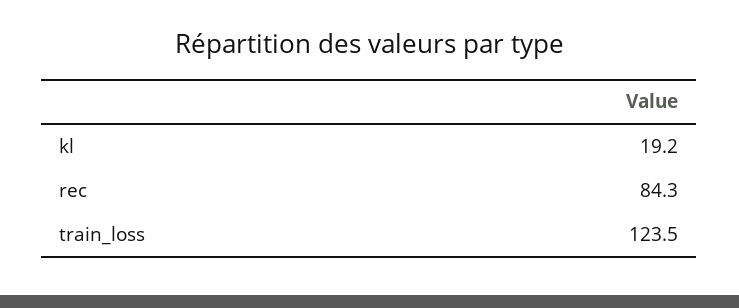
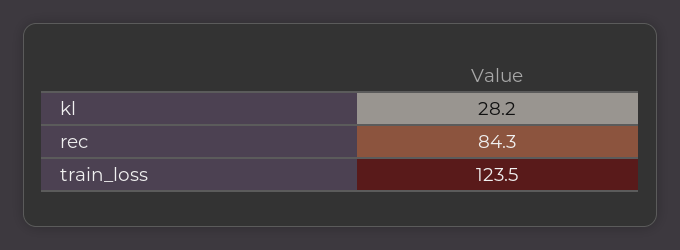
  {
-   "kl": 19.2,
+   "kl": 28.2,
    "rec": 84.3,
    "train_loss": 123.5
  }

